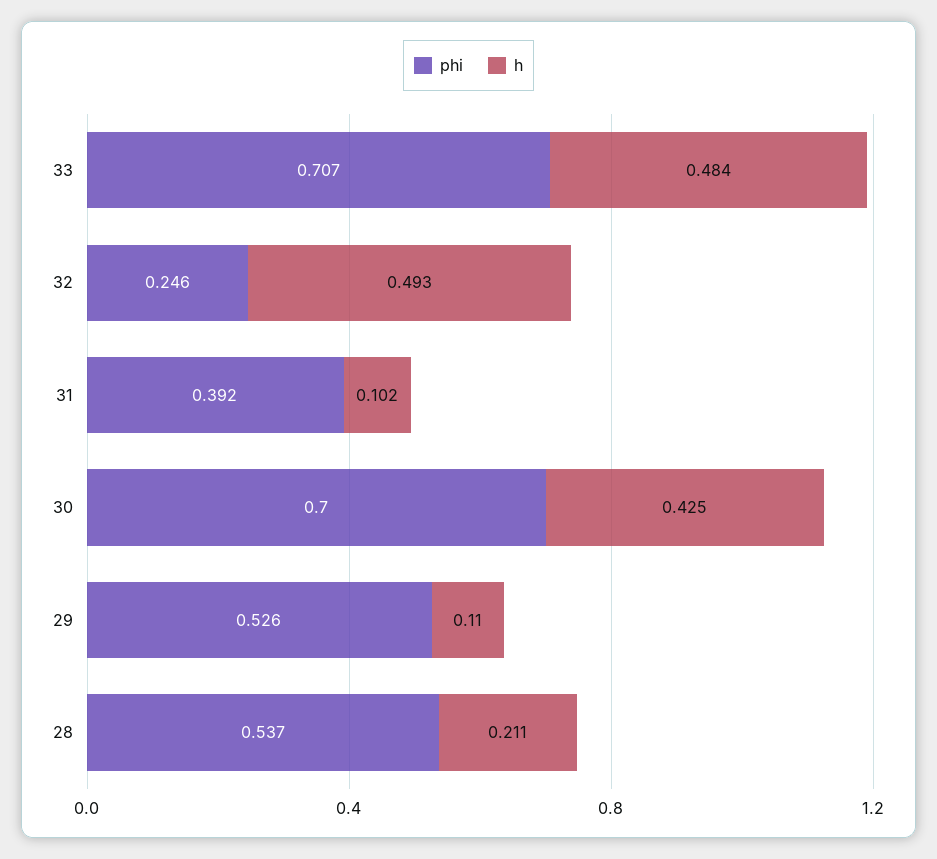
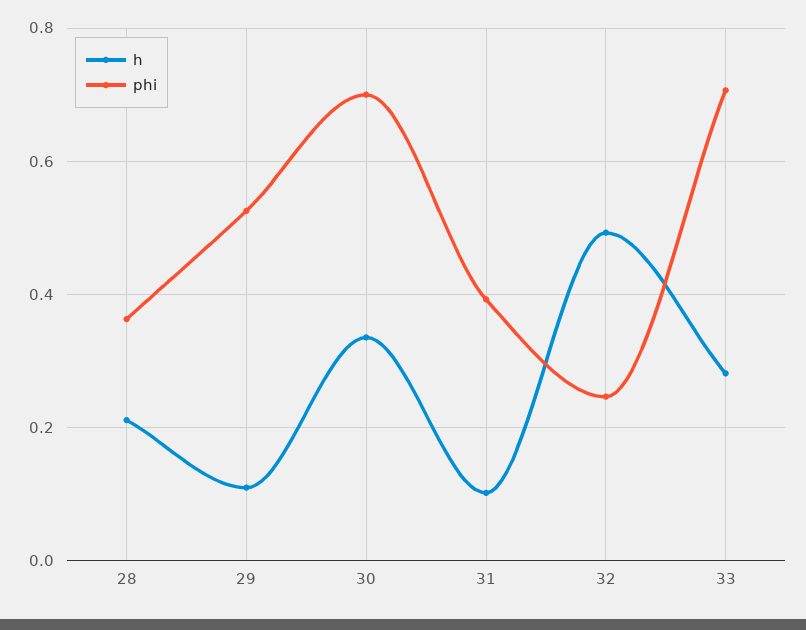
  {
    "phi": {
      "33": 0.707,
      "32": 0.246,
      "31": 0.392,
      "30": 0.7,
      "29": 0.526,
-     "28": 0.537
+     "28": 0.36
    },
    "h": {
-     "33": 0.484,
+     "33": 0.28,
      "32": 0.493,
      "31": 0.102,
-     "30": 0.425,
+     "30": 0.34,
      "29": 0.11,
      "28": 0.211
    }
  }

